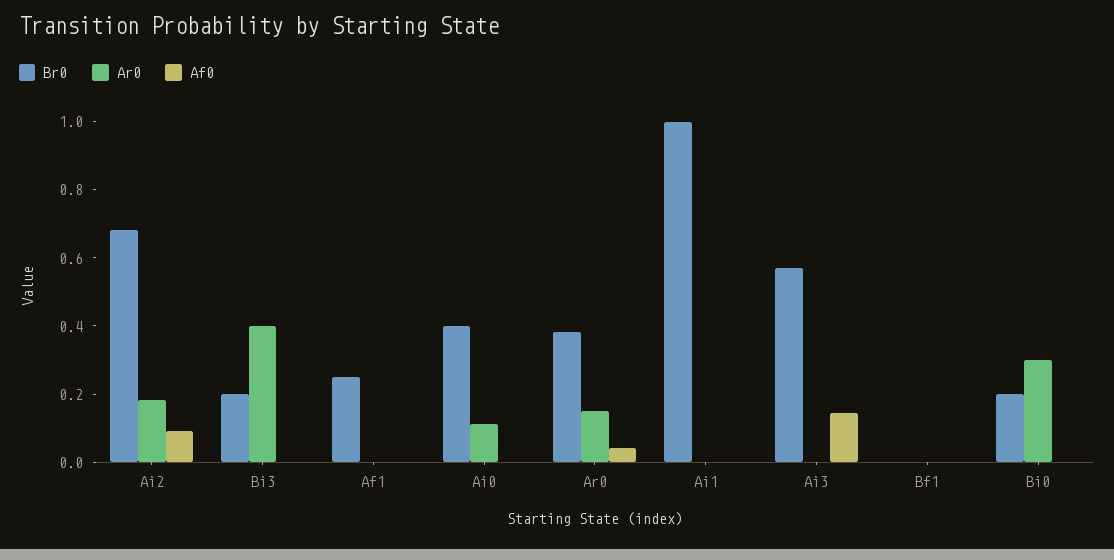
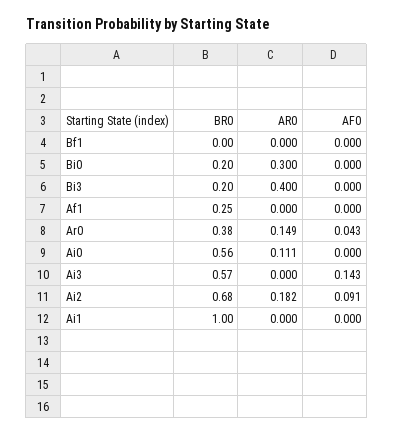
  {
    "Br0": {
      "Ai2": 0.68,
      "Bi3": 0.2,
      "Af1": 0.25,
-     "Ai0": 0.4,
+     "Ai0": 0.56,
      "Ar0": 0.38,
      "Ai1": 1,
      "Ai3": 0.57,
      "Bf1": 0,
      "Bi0": 0.2
    },
    "Ar0": {
      "Ai2": 0.182,
      "Bi3": 0.4,
      "Af1": 0,
      "Ai0": 0.111,
      "Ar0": 0.149,
      "Ai1": 0,
      "Ai3": 0,
      "Bf1": 0,
      "Bi0": 0.3
    },
    "Af0": {
      "Ai2": 0.091,
      "Bi3": 0,
      "Af1": 0,
      "Ai0": 0,
      "Ar0": 0.043,
      "Ai1": 0,
      "Ai3": 0.143,
      "Bf1": 0,
      "Bi0": 0
    }
  }

